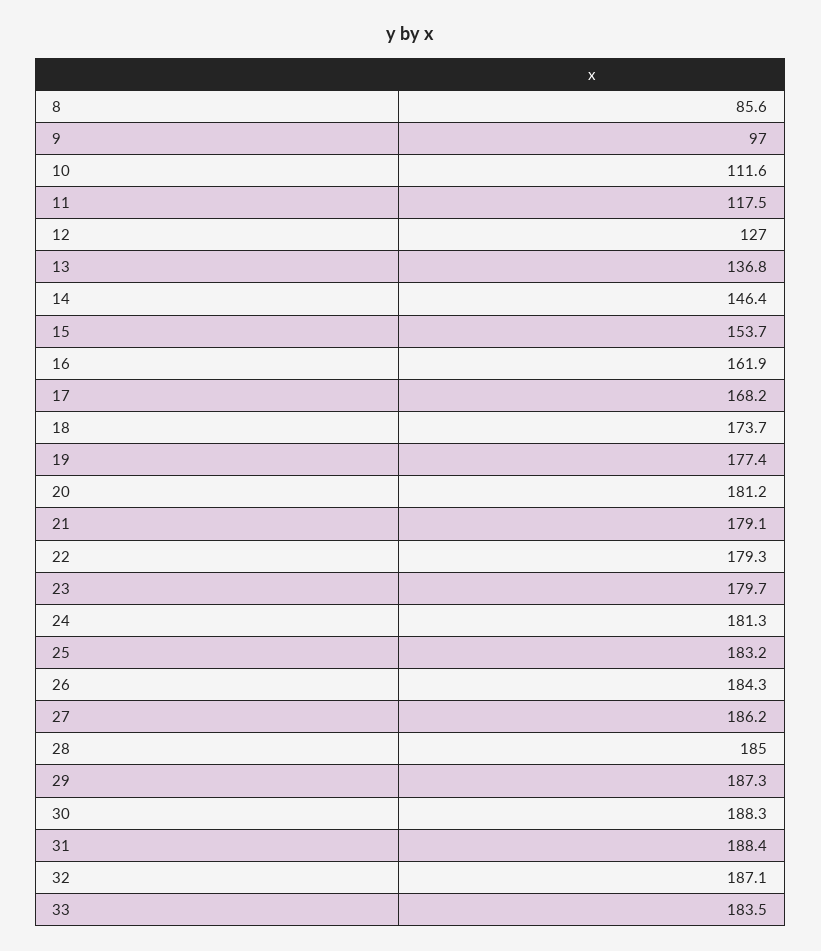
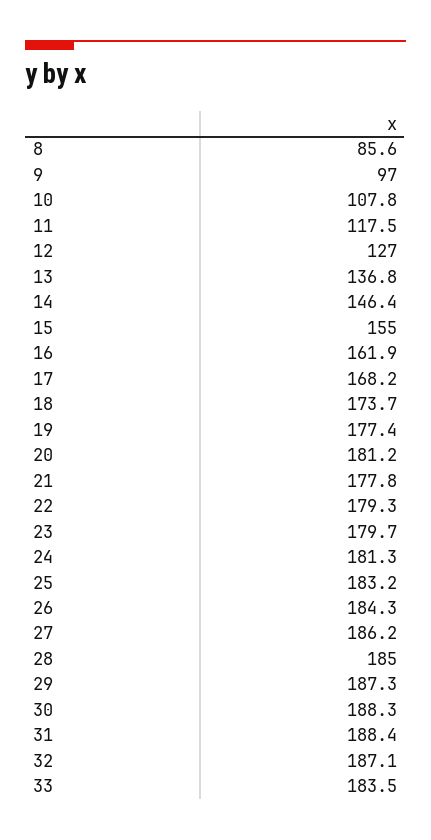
  {
    "8": 85.6,
    "9": 97,
-   "10": 111.6,
+   "10": 107.8,
    "11": 117.5,
    "12": 127,
    "13": 136.8,
    "14": 146.4,
-   "15": 153.7,
+   "15": 155,
    "16": 161.9,
    "17": 168.2,
    "18": 173.7,
    "19": 177.4,
    "20": 181.2,
-   "21": 179.1,
+   "21": 177.8,
    "22": 179.3,
    "23": 179.7,
    "24": 181.3,
    "25": 183.2,
    "26": 184.3,
    "27": 186.2,
    "28": 185,
    "29": 187.3,
    "30": 188.3,
    "31": 188.4,
    "32": 187.1,
    "33": 183.5
  }

